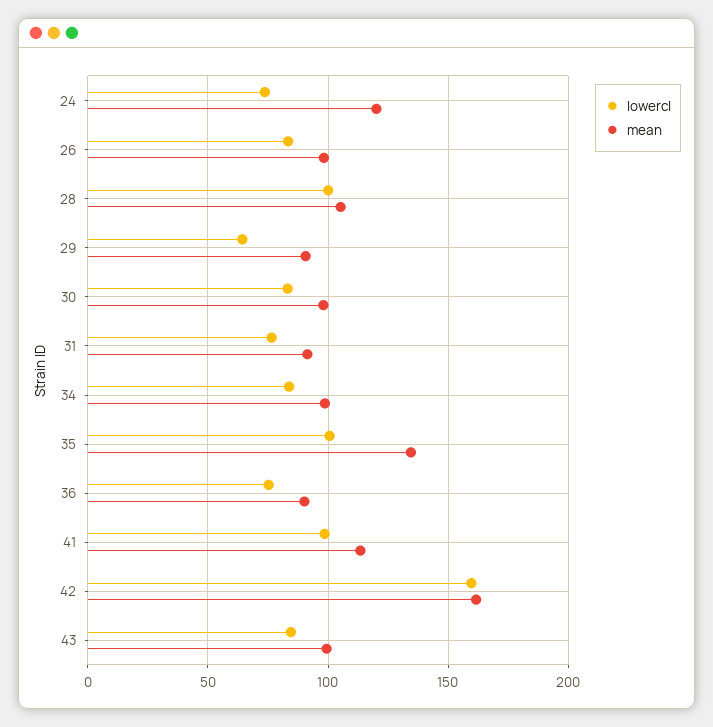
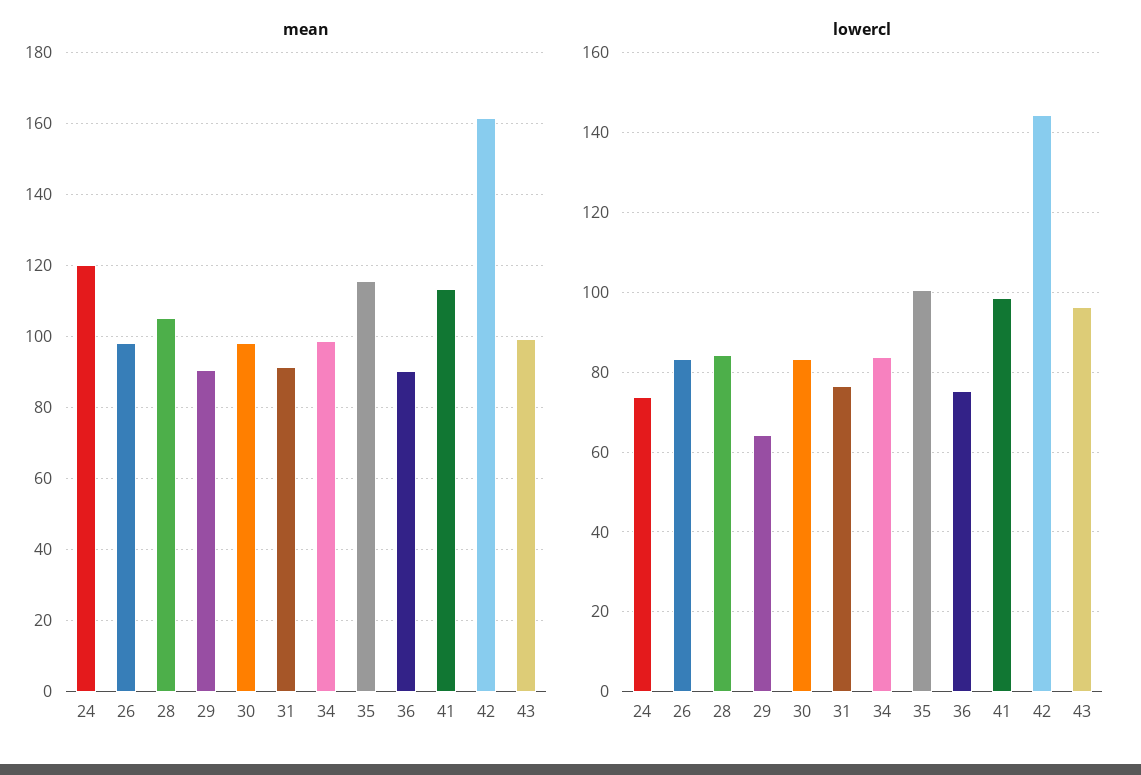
  {
    "lowercl": {
      "24": 74,
      "26": 84,
-     "28": 100,
+     "28": 84,
      "29": 64,
      "30": 84,
      "31": 76,
      "34": 84,
      "35": 100,
      "36": 76,
      "41": 98,
-     "42": 160,
+     "42": 144,
-     "43": 85
+     "43": 96
    },
    "mean": {
      "24": 120,
      "26": 98,
      "28": 106,
      "29": 90,
      "30": 98,
      "31": 92,
      "34": 98,
-     "35": 135,
+     "35": 116,
      "36": 90,
      "41": 114,
      "42": 162,
      "43": 100
    }
  }

